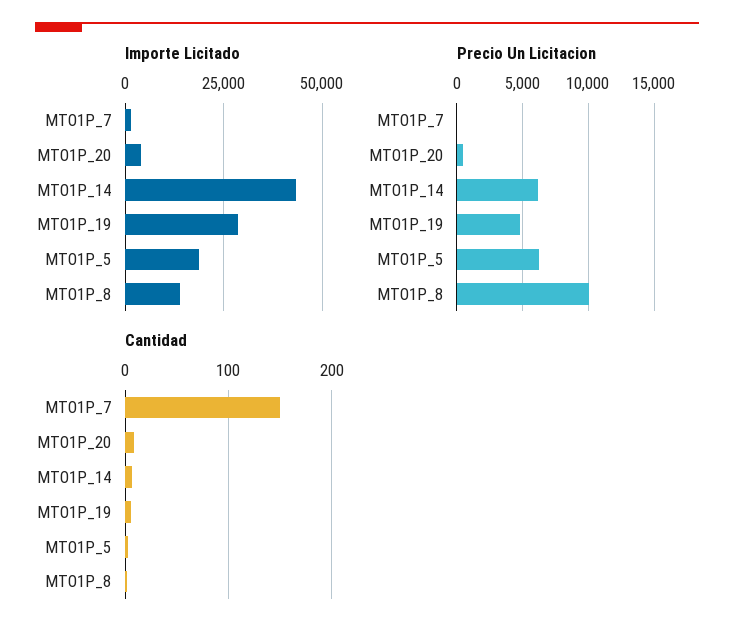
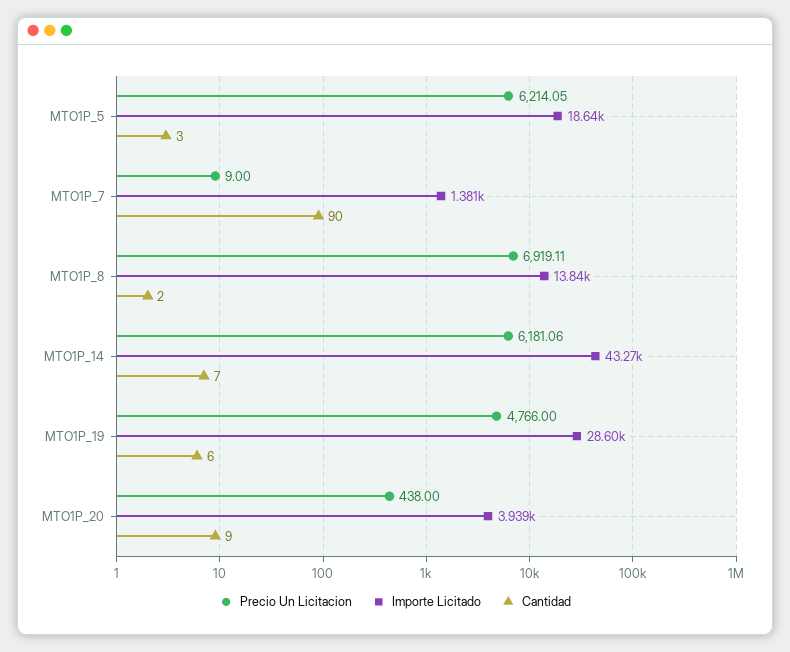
  {
    "Importe Licitado": {
      "MTO1P_7": 1381,
      "MTO1P_20": 3939,
      "MTO1P_14": 43270,
      "MTO1P_19": 28600,
      "MTO1P_5": 18640,
      "MTO1P_8": 13840
    },
    "Precio Un Licitacion": {
      "MTO1P_7": 9,
      "MTO1P_20": 438,
      "MTO1P_14": 6181.06,
      "MTO1P_19": 4766,
      "MTO1P_5": 6214.05,
-     "MTO1P_8": 10000
+     "MTO1P_8": 6919.11
    },
    "Cantidad": {
-     "MTO1P_7": 150,
+     "MTO1P_7": 90,
      "MTO1P_20": 9,
      "MTO1P_14": 7,
      "MTO1P_19": 6,
      "MTO1P_5": 3,
      "MTO1P_8": 2
    }
  }

